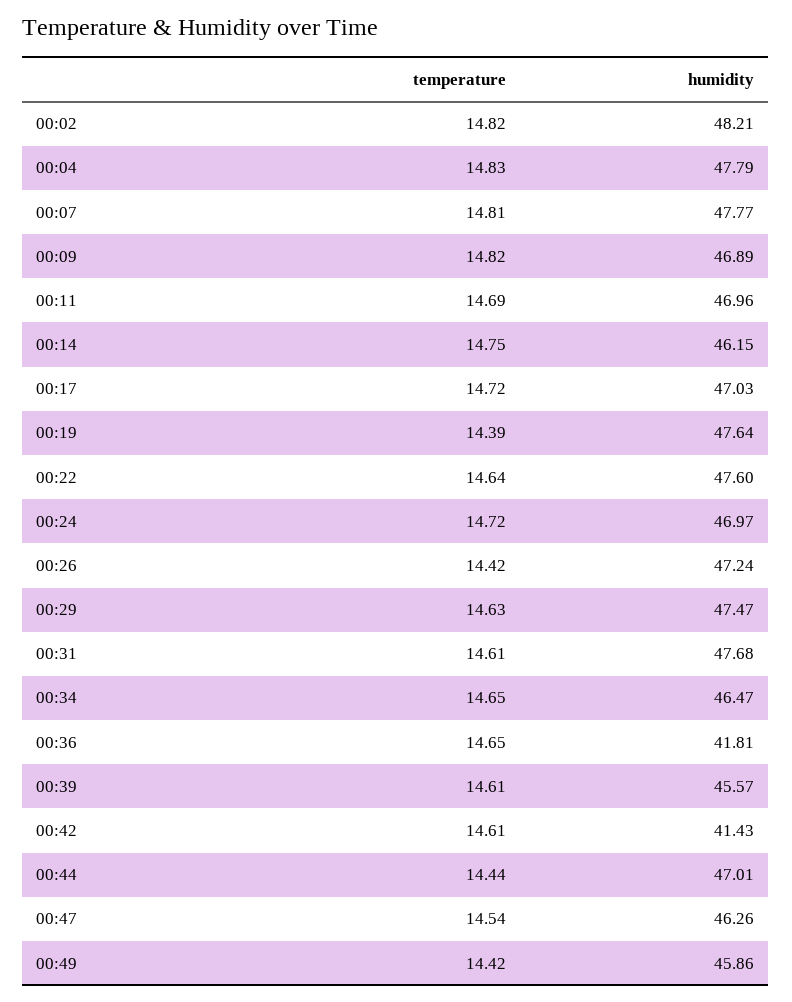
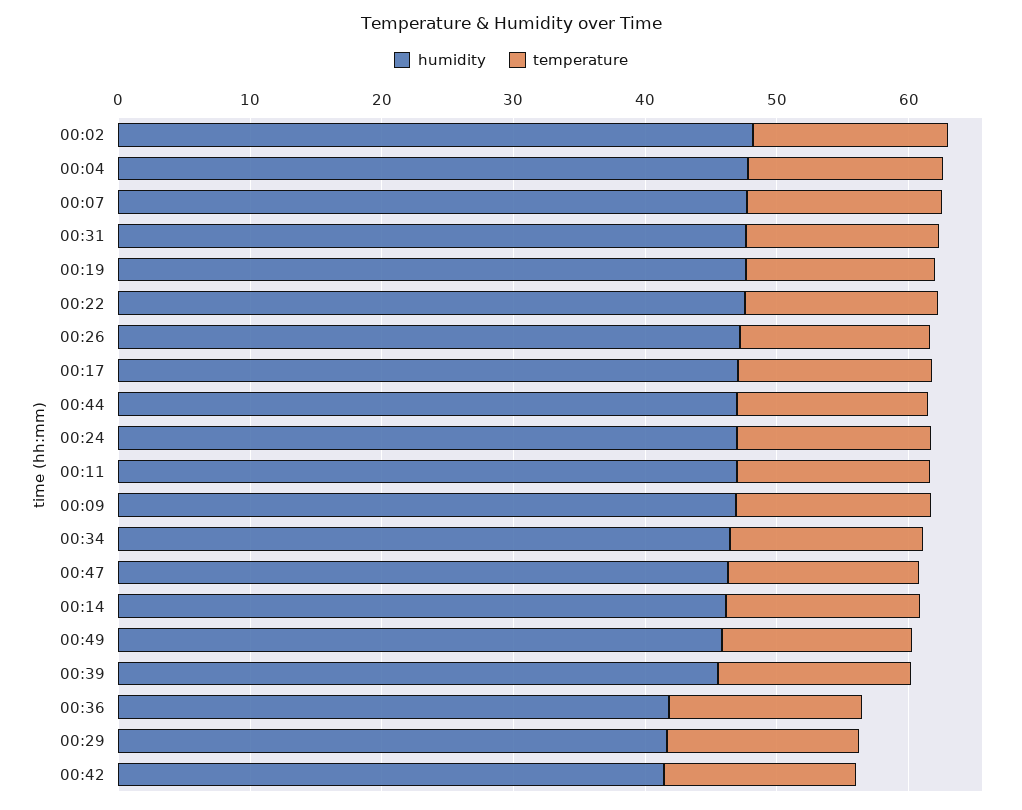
  {
    "temperature": {
      "00:02": 14.82,
      "00:04": 14.83,
      "00:07": 14.81,
      "00:09": 14.82,
      "00:11": 14.69,
      "00:14": 14.75,
      "00:17": 14.72,
      "00:19": 14.39,
      "00:22": 14.64,
      "00:24": 14.72,
      "00:26": 14.42,
      "00:29": 14.63,
      "00:31": 14.61,
      "00:34": 14.65,
      "00:36": 14.65,
      "00:39": 14.61,
      "00:42": 14.61,
      "00:44": 14.44,
      "00:47": 14.54,
      "00:49": 14.42
    },
    "humidity": {
      "00:02": 48.21,
      "00:04": 47.79,
      "00:07": 47.77,
      "00:09": 46.89,
      "00:11": 46.96,
      "00:14": 46.15,
      "00:17": 47.03,
      "00:19": 47.64,
      "00:22": 47.6,
      "00:24": 46.97,
      "00:26": 47.24,
-     "00:29": 47.47,
+     "00:29": 42,
      "00:31": 47.68,
      "00:34": 46.47,
      "00:36": 41.81,
      "00:39": 45.57,
      "00:42": 41.43,
      "00:44": 47.01,
      "00:47": 46.26,
      "00:49": 45.86
    }
  }

